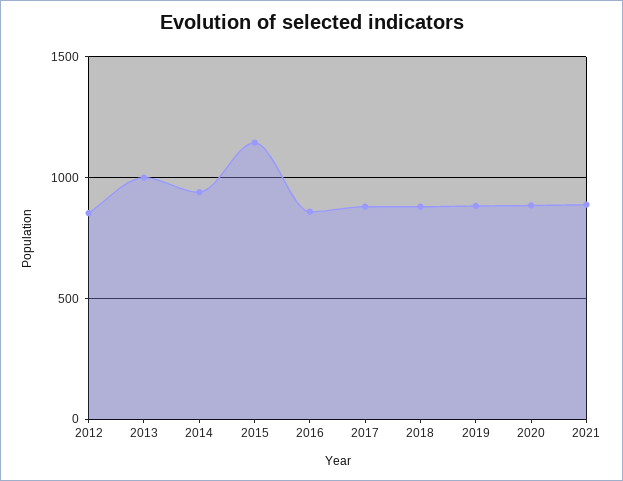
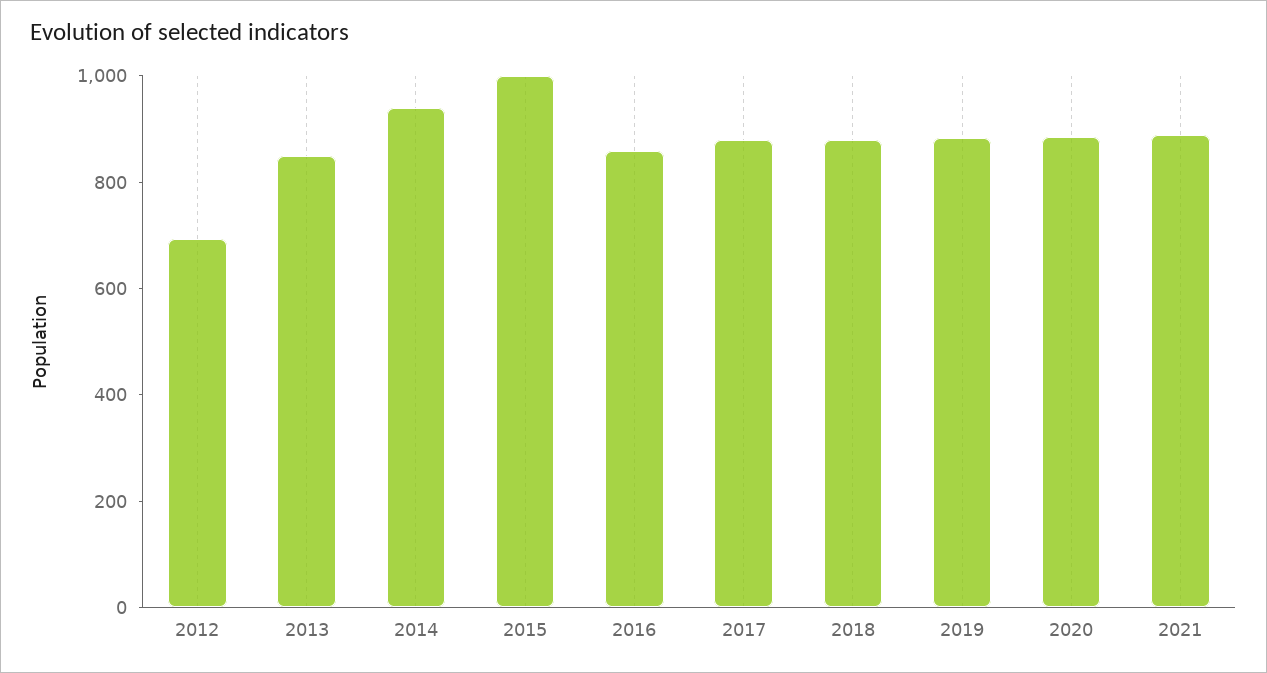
  {
-   "2012": 850,
+   "2012": 700,
-   "2013": 1000,
+   "2013": 850,
    "2014": 950,
-   "2015": 1150,
+   "2015": 1000,
    "2016": 850,
    "2017": 900,
    "2018": 900,
    "2019": 900,
    "2020": 900,
    "2021": 900
  }

